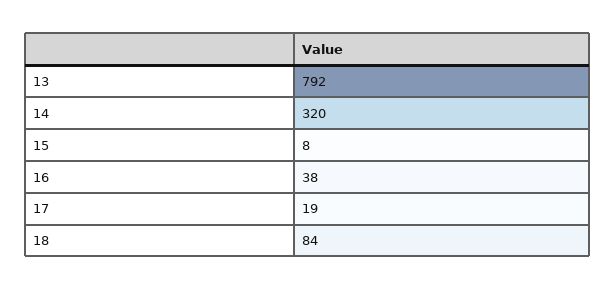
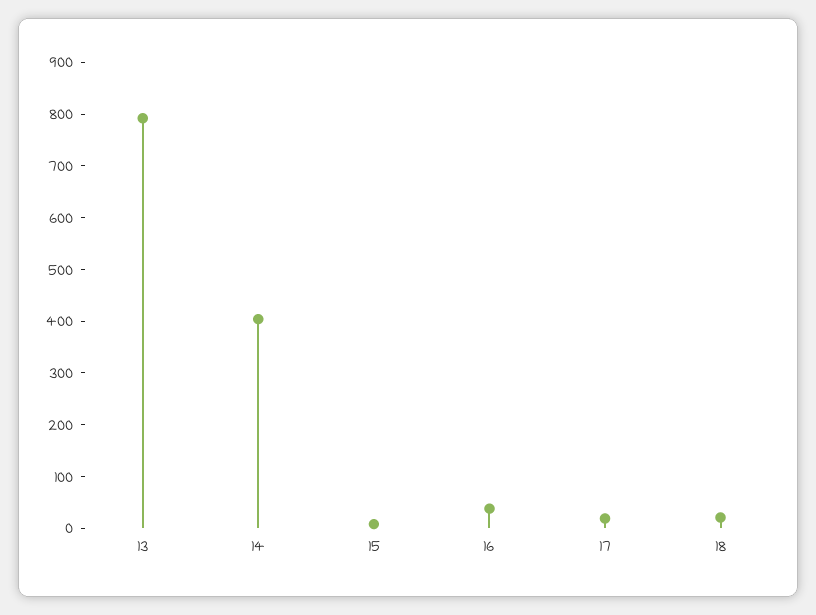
  {
    "13": 792,
-   "14": 320,
+   "14": 400,
    "15": 8,
    "16": 38,
    "17": 19,
-   "18": 84
+   "18": 20
  }

